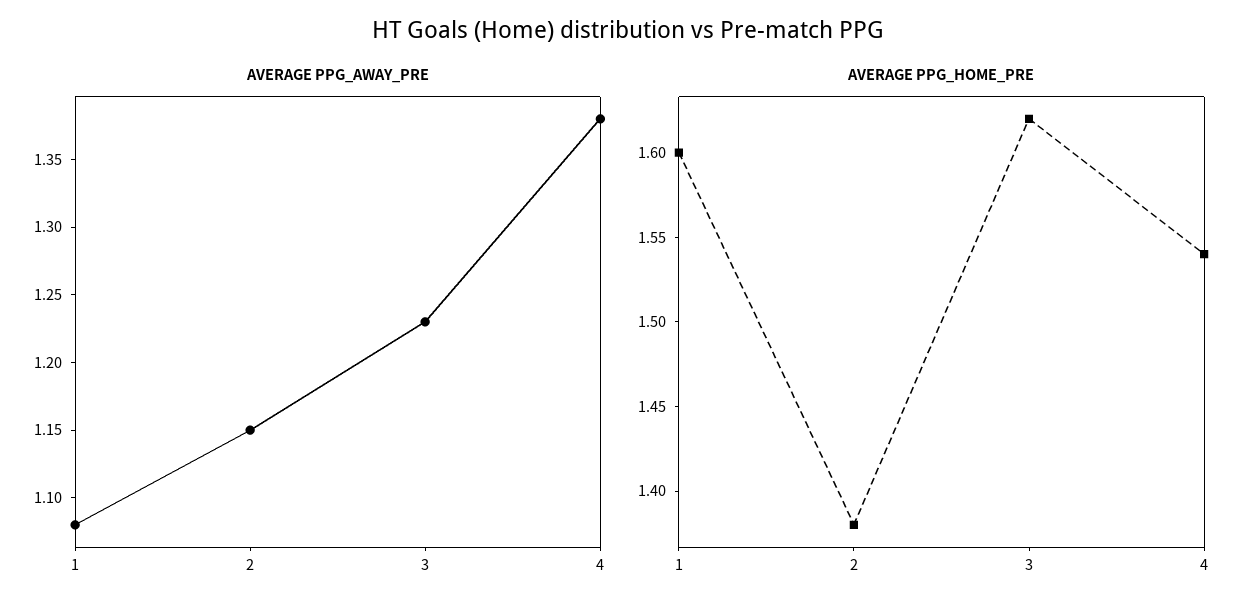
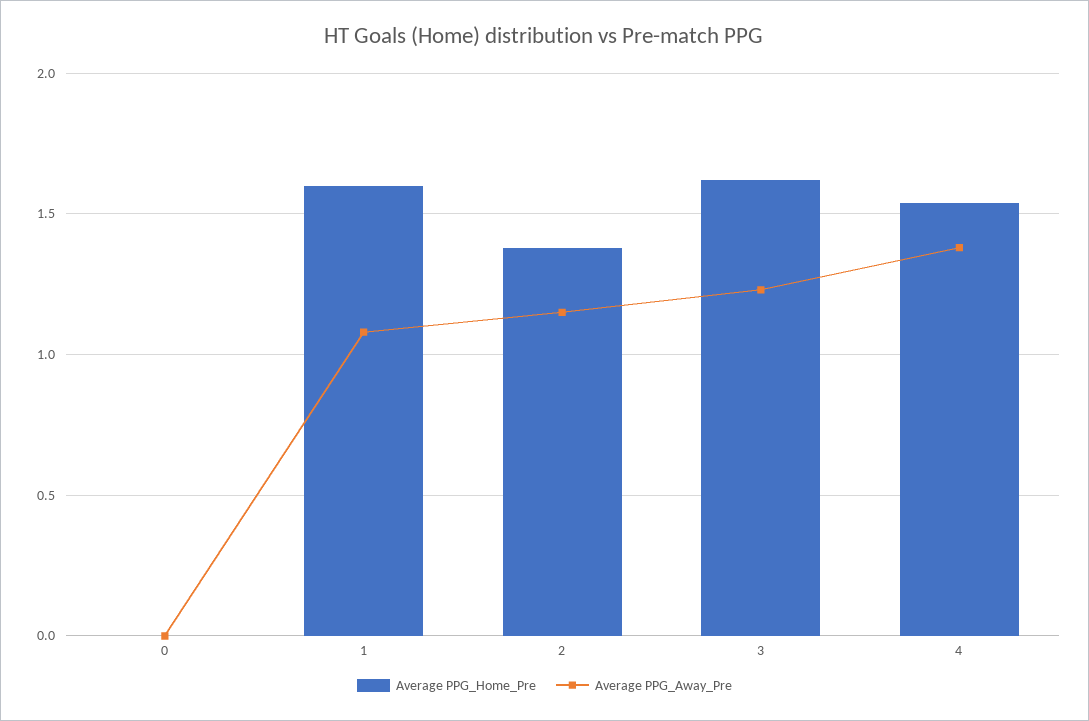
  {
    "AVERAGE PPG_AWAY_PRE": {
      "1": 1.08,
      "2": 1.15,
      "3": 1.23,
-     "4": 1.38
+     "4": 1.38,
+     "0": 0
    },
    "AVERAGE PPG_HOME_PRE": {
      "1": 1.6,
      "2": 1.38,
      "3": 1.62,
-     "4": 1.54
+     "4": 1.54,
+     "0": 0
    }
  }

